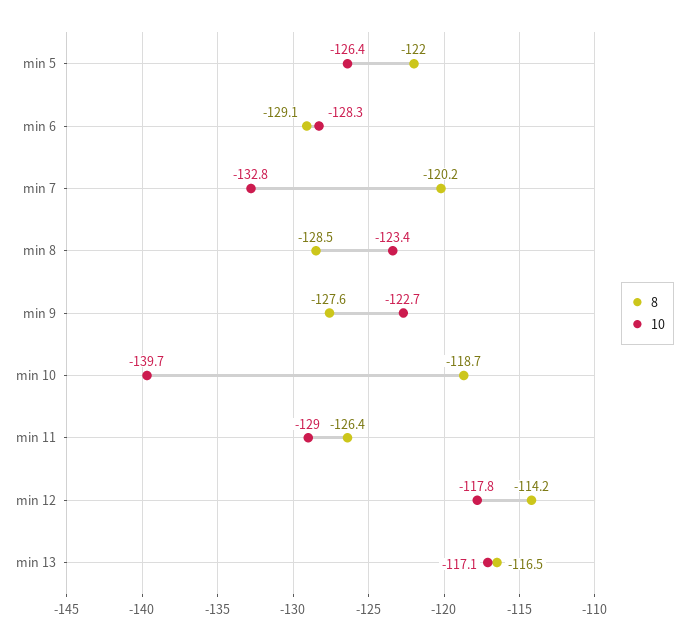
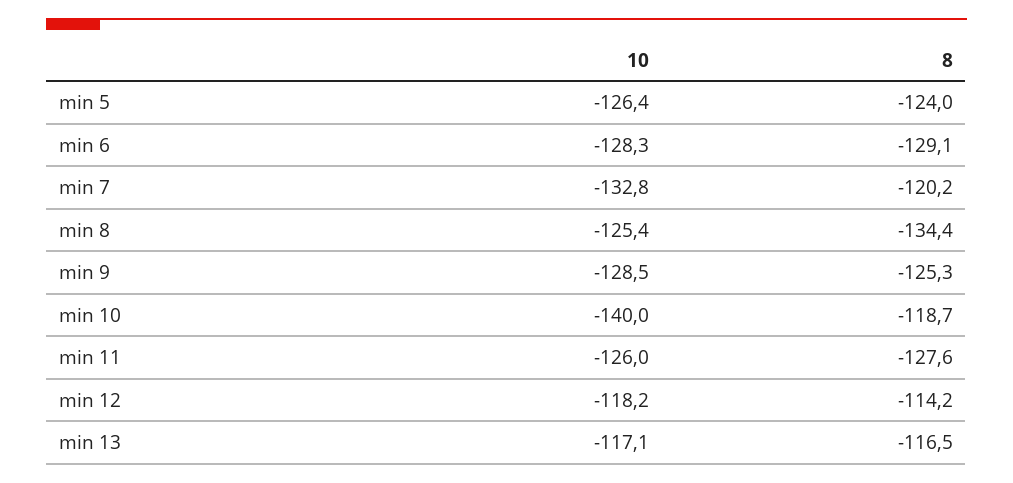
  {
    "8": {
-     "min 5": -122,
+     "min 5": -124,
      "min 6": -129.1,
      "min 7": -120.2,
-     "min 8": -128.5,
+     "min 8": -134.4,
-     "min 9": -127.6,
+     "min 9": -125.3,
      "min 10": -118.7,
-     "min 11": -126.4,
+     "min 11": -127.6,
      "min 12": -114.2,
      "min 13": -116.5
    },
    "10": {
      "min 5": -126.4,
      "min 6": -128.3,
      "min 7": -132.8,
-     "min 8": -123.4,
+     "min 8": -125.4,
-     "min 9": -122.7,
+     "min 9": -128.5,
-     "min 10": -139.7,
+     "min 10": -140,
-     "min 11": -129,
+     "min 11": -126,
-     "min 12": -117.8,
+     "min 12": -118.2,
      "min 13": -117.1
    }
  }

